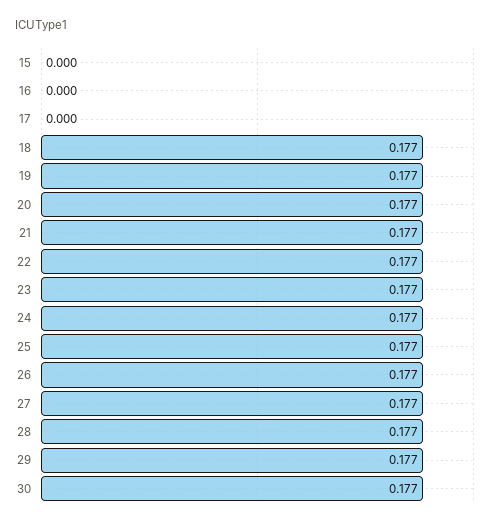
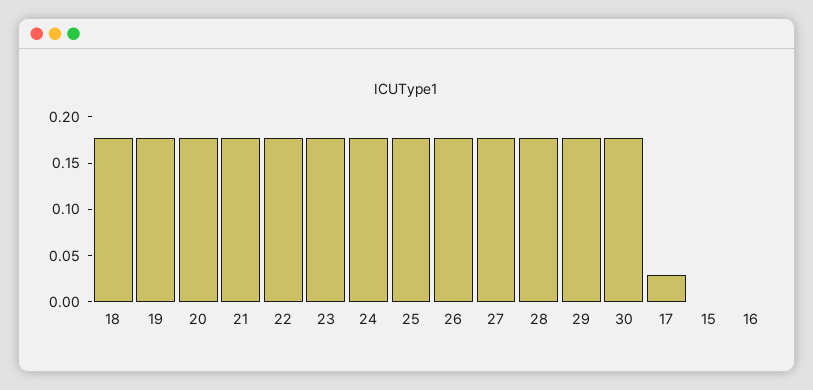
  {
    "15": 0,
    "16": 0,
-   "17": 0,
+   "17": 0.03,
    "18": 0.177,
    "19": 0.177,
    "20": 0.177,
    "21": 0.177,
    "22": 0.177,
    "23": 0.177,
    "24": 0.177,
    "25": 0.177,
    "26": 0.177,
    "27": 0.177,
    "28": 0.177,
    "29": 0.177,
    "30": 0.177
  }

